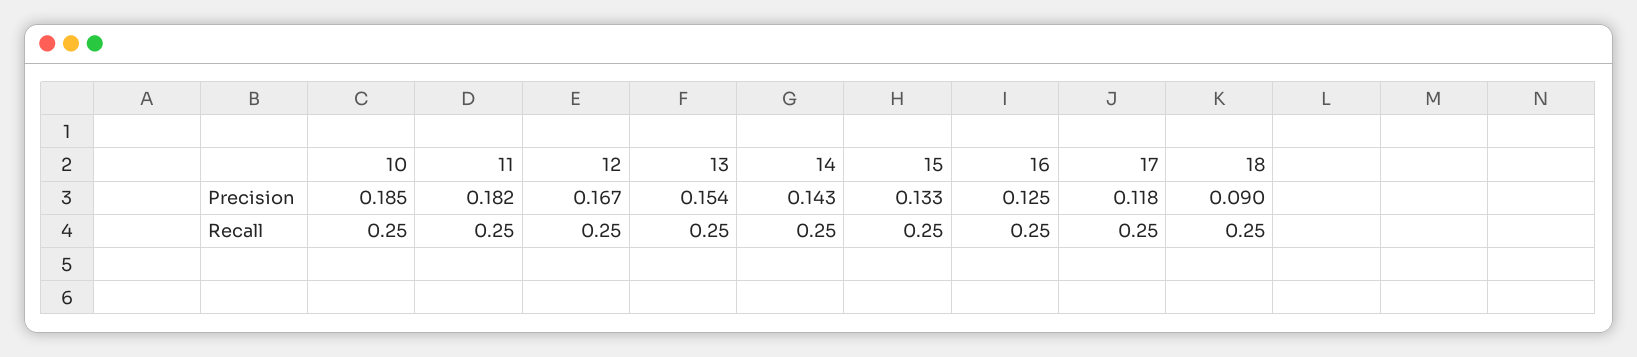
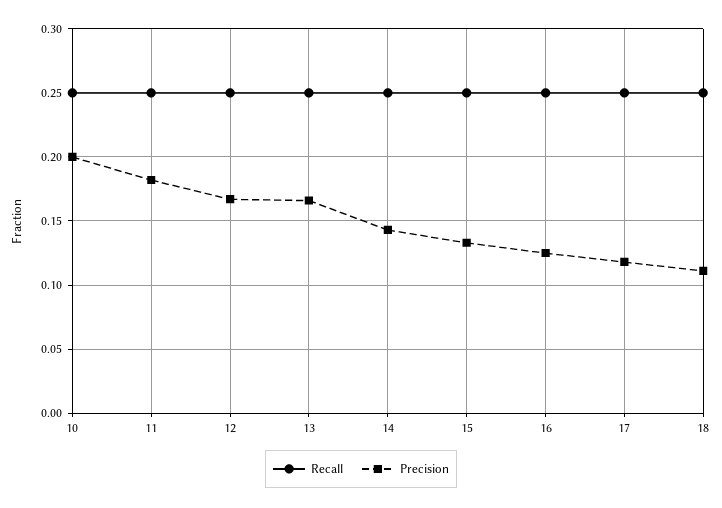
  {
    "Precision": {
-     "10": 0.185,
+     "10": 0.2,
      "11": 0.182,
      "12": 0.167,
-     "13": 0.154,
+     "13": 0.165,
      "14": 0.143,
      "15": 0.133,
      "16": 0.125,
      "17": 0.118,
-     "18": 0.09
+     "18": 0.11
    },
    "Recall": {
      "10": 0.25,
      "11": 0.25,
      "12": 0.25,
      "13": 0.25,
      "14": 0.25,
      "15": 0.25,
      "16": 0.25,
      "17": 0.25,
      "18": 0.25
    }
  }

